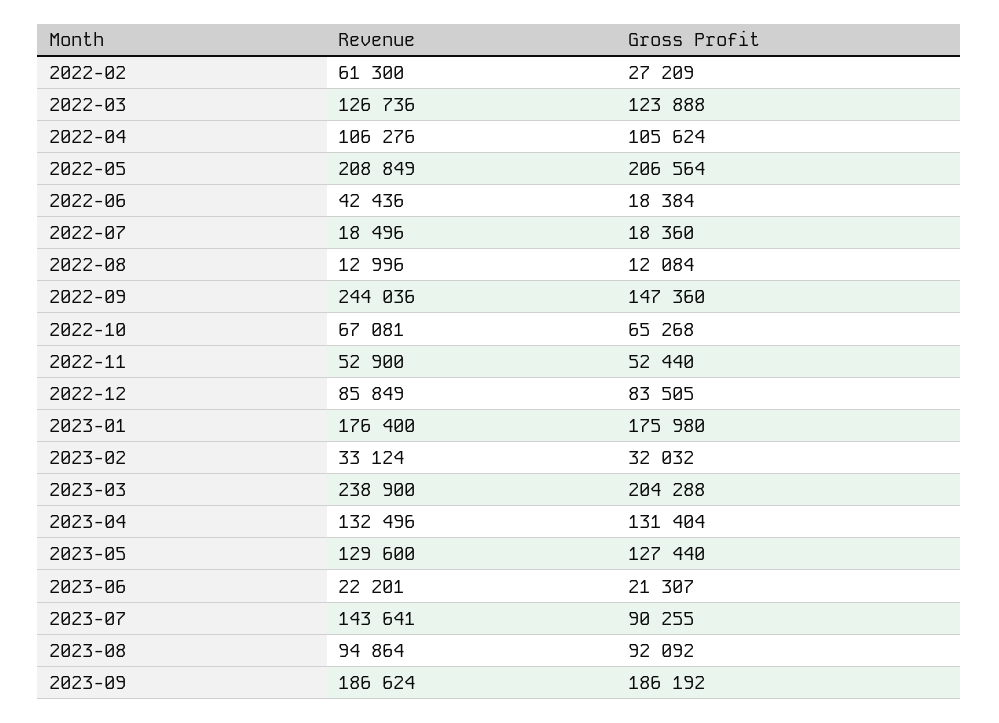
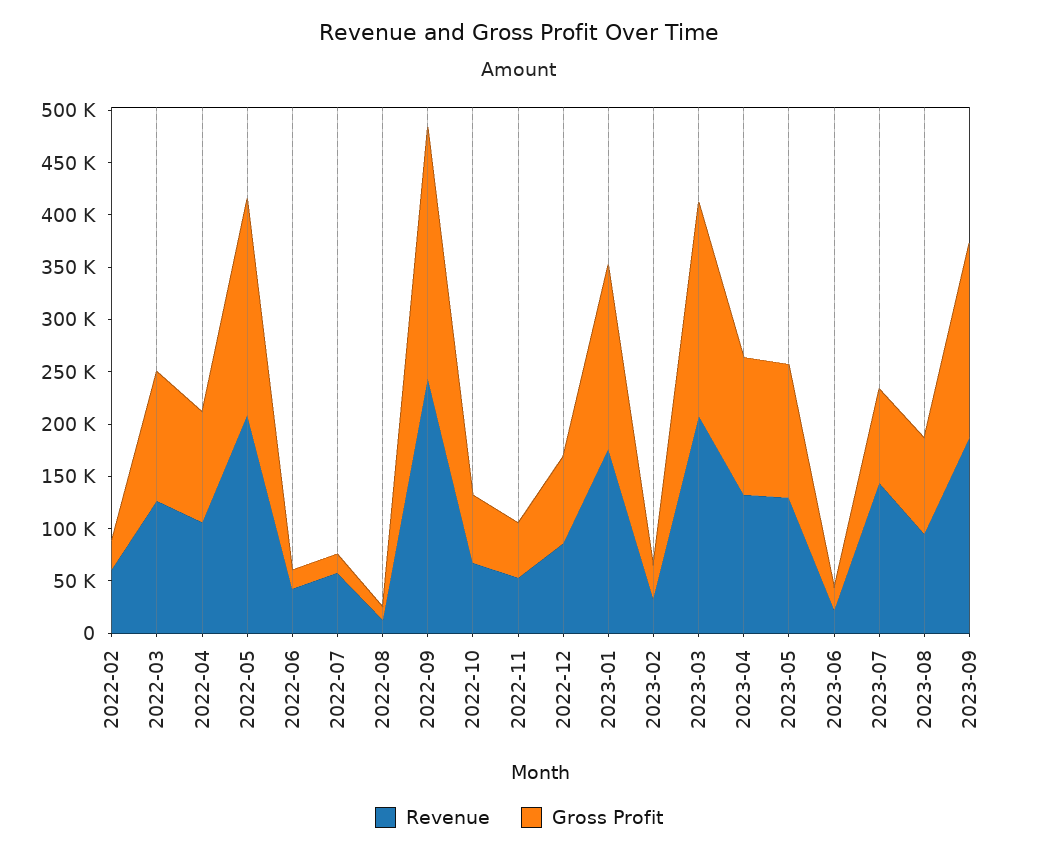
  {
    "Revenue": {
      "2022-02": 61300,
      "2022-03": 126736,
      "2022-04": 106276,
      "2022-05": 208849,
      "2022-06": 42436,
-     "2022-07": 18496,
+     "2022-07": 60000,
      "2022-08": 12996,
      "2022-09": 244036,
      "2022-10": 67081,
      "2022-11": 52900,
      "2022-12": 85849,
      "2023-01": 176400,
      "2023-02": 33124,
-     "2023-03": 238900,
+     "2023-03": 210000,
      "2023-04": 132496,
      "2023-05": 129600,
      "2023-06": 22201,
      "2023-07": 143641,
      "2023-08": 94864,
      "2023-09": 186624
    },
    "Gross Profit": {
      "2022-02": 27209,
      "2022-03": 123888,
      "2022-04": 105624,
      "2022-05": 206564,
      "2022-06": 18384,
      "2022-07": 18360,
      "2022-08": 12084,
-     "2022-09": 147360,
+     "2022-09": 240000,
      "2022-10": 65268,
      "2022-11": 52440,
      "2022-12": 83505,
      "2023-01": 175980,
      "2023-02": 32032,
      "2023-03": 204288,
      "2023-04": 131404,
      "2023-05": 127440,
      "2023-06": 21307,
      "2023-07": 90255,
      "2023-08": 92092,
      "2023-09": 186192
    }
  }

